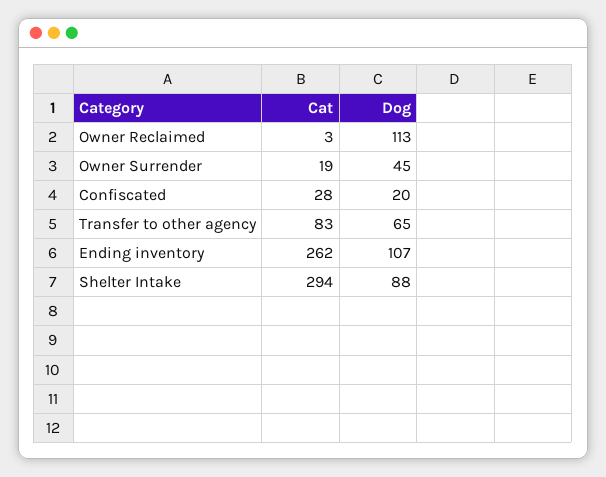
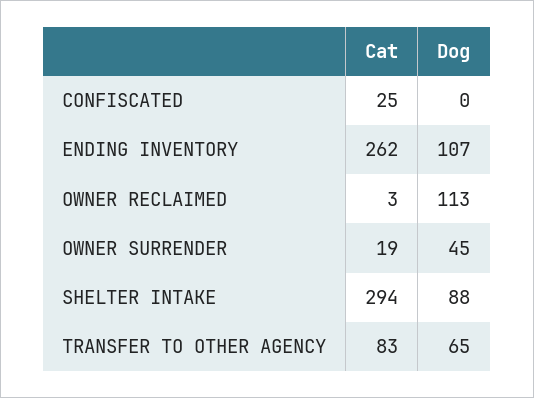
  {
    "Cat": {
      "Owner Reclaimed": 3,
      "Owner Surrender": 19,
-     "Confiscated": 28,
+     "Confiscated": 25,
      "Transfer to other agency": 83,
      "Ending inventory": 262,
      "Shelter Intake": 294
    },
    "Dog": {
      "Owner Reclaimed": 113,
      "Owner Surrender": 45,
-     "Confiscated": 20,
+     "Confiscated": 0,
      "Transfer to other agency": 65,
      "Ending inventory": 107,
      "Shelter Intake": 88
    }
  }

